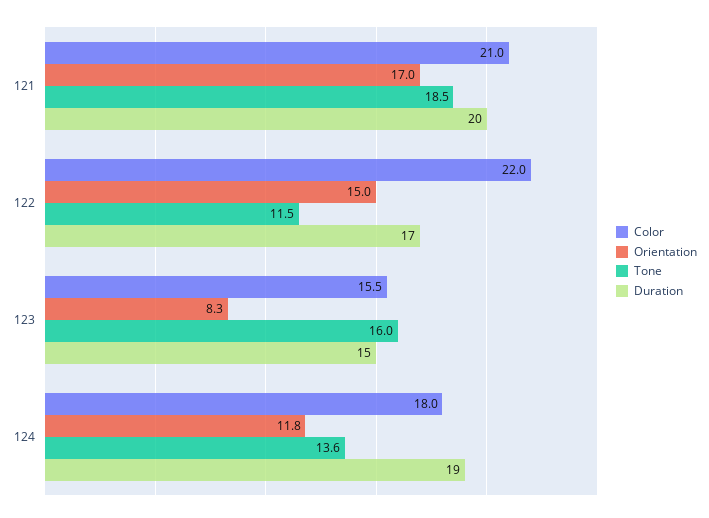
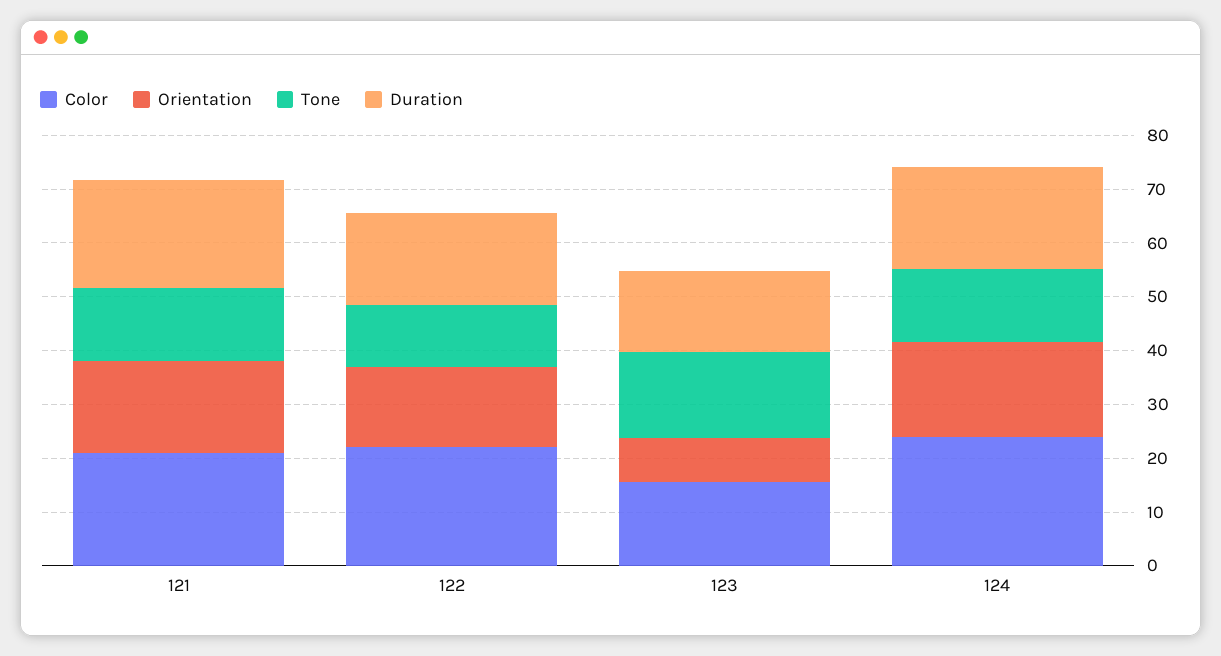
  {
    "Color": {
      "121": 21,
      "122": 22,
      "123": 15.5,
-     "124": 18
+     "124": 24
    },
    "Orientation": {
      "121": 17,
      "122": 15,
      "123": 8.3,
-     "124": 11.8
+     "124": 18
    },
    "Tone": {
-     "121": 18.5,
+     "121": 14,
      "122": 11.5,
      "123": 16,
      "124": 13.6
    },
    "Duration": {
      "121": 20,
      "122": 17,
      "123": 15,
      "124": 19
    }
  }

